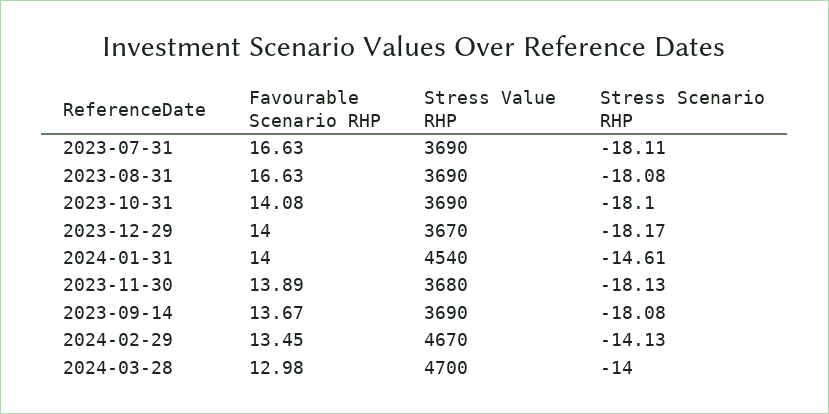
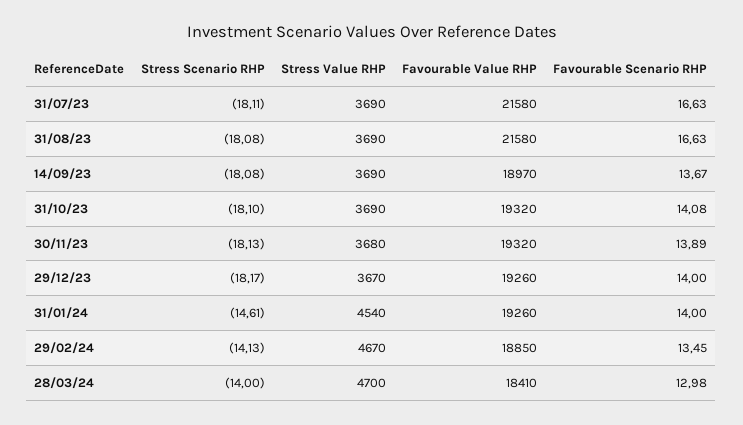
  {
    "Favourable Scenario RHP": {
      "2023-07-31": 16.63,
      "2023-08-31": 16.63,
      "2023-10-31": 14.08,
      "2023-12-29": 14,
      "2024-01-31": 14,
      "2023-11-30": 13.89,
      "2023-09-14": 13.67,
      "2024-02-29": 13.45,
      "2024-03-28": 12.98
    },
    "Stress Value RHP": {
      "2023-07-31": 3690,
      "2023-08-31": 3690,
      "2023-10-31": 3690,
      "2023-12-29": 3670,
      "2024-01-31": 4540,
      "2023-11-30": 3680,
      "2023-09-14": 3690,
      "2024-02-29": 4670,
      "2024-03-28": 4700
    },
    "Stress Scenario RHP": {
      "2023-07-31": -18.11,
      "2023-08-31": -18.08,
      "2023-10-31": -18.1,
      "2023-12-29": -18.17,
      "2024-01-31": -14.61,
      "2023-11-30": -18.13,
      "2023-09-14": -18.08,
      "2024-02-29": -14.13,
      "2024-03-28": -14
-   }
+   },
+   "Favourable Value RHP": {
+     "2023-07-31": 21580,
+     "2023-08-31": 21580,
+     "2023-09-14": 18970,
+     "2023-10-31": 19320,
+     "2023-11-30": 19320,
+     "2023-12-29": 19260,
+     "2024-01-31": 19260,
+     "2024-02-29": 18850,
+     "2024-03-28": 18410
+   }
  }

